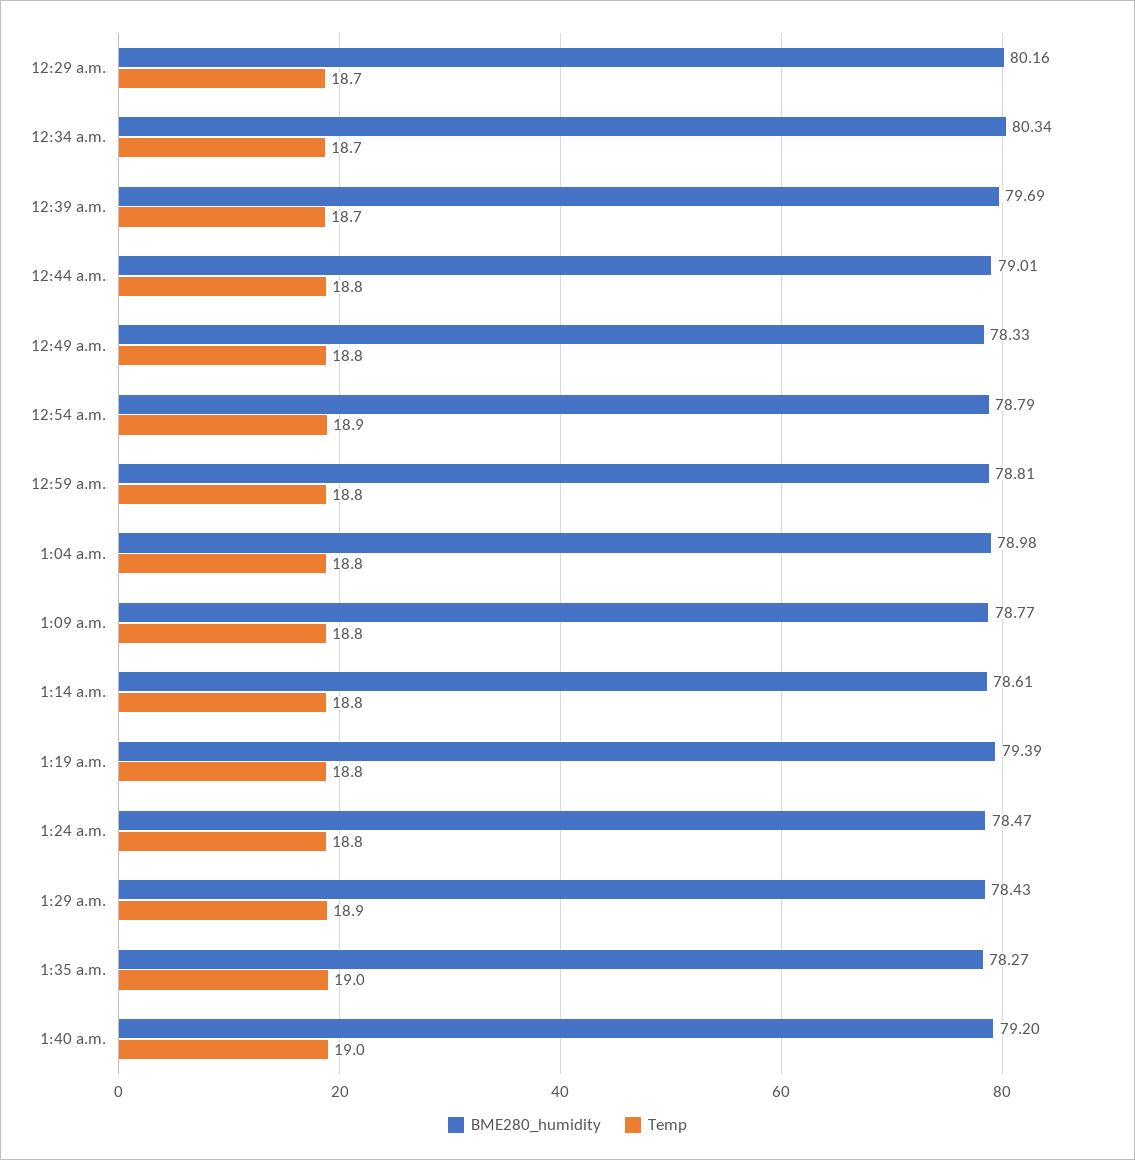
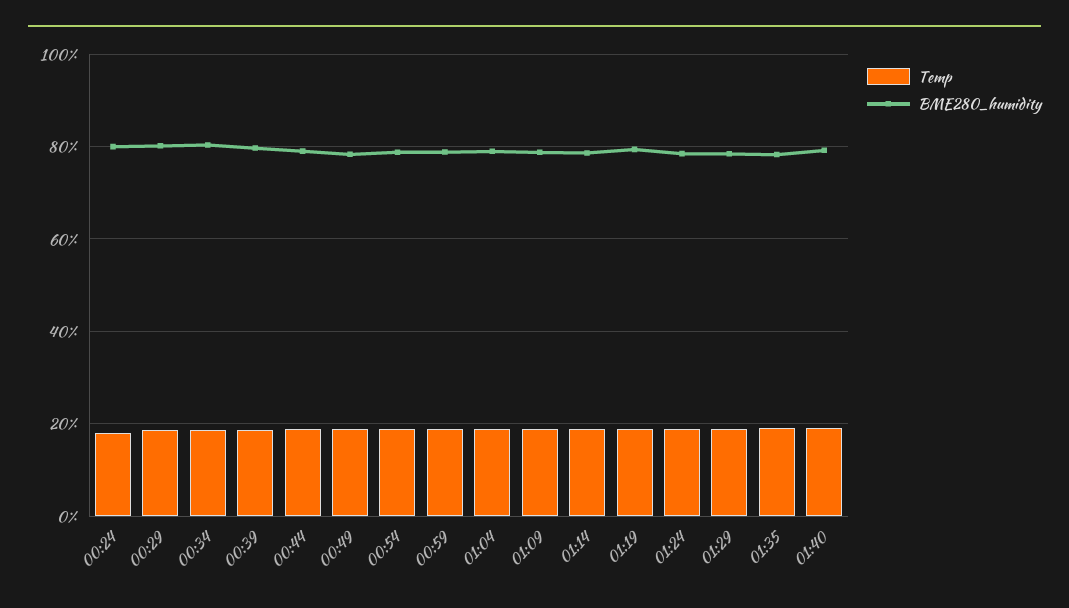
  {
    "BME280_humidity": {
      "12:29 a.m.": 80.16,
      "12:34 a.m.": 80.34,
      "12:39 a.m.": 79.69,
      "12:44 a.m.": 79.01,
      "12:49 a.m.": 78.33,
      "12:54 a.m.": 78.79,
      "12:59 a.m.": 78.81,
      "1:04 a.m.": 78.98,
      "1:09 a.m.": 78.77,
      "1:14 a.m.": 78.61,
      "1:19 a.m.": 79.39,
      "1:24 a.m.": 78.47,
      "1:29 a.m.": 78.43,
      "1:35 a.m.": 78.27,
-     "1:40 a.m.": 79.2
+     "1:40 a.m.": 79.2,
+     "00:24": 80
    },
    "Temp": {
      "12:29 a.m.": 18.7,
      "12:34 a.m.": 18.7,
      "12:39 a.m.": 18.7,
      "12:44 a.m.": 18.8,
      "12:49 a.m.": 18.8,
      "12:54 a.m.": 18.9,
      "12:59 a.m.": 18.8,
      "1:04 a.m.": 18.8,
      "1:09 a.m.": 18.8,
      "1:14 a.m.": 18.8,
      "1:19 a.m.": 18.8,
      "1:24 a.m.": 18.8,
      "1:29 a.m.": 18.9,
      "1:35 a.m.": 19,
-     "1:40 a.m.": 19
+     "1:40 a.m.": 19,
+     "00:24": 18
    }
  }

